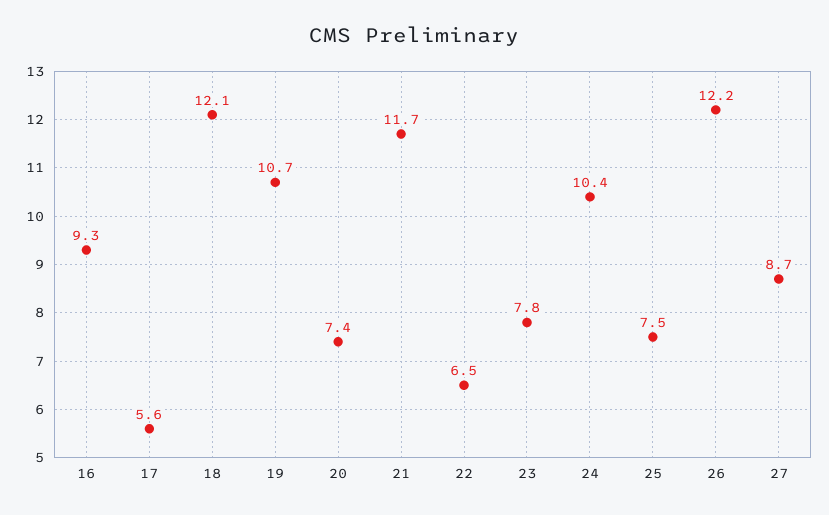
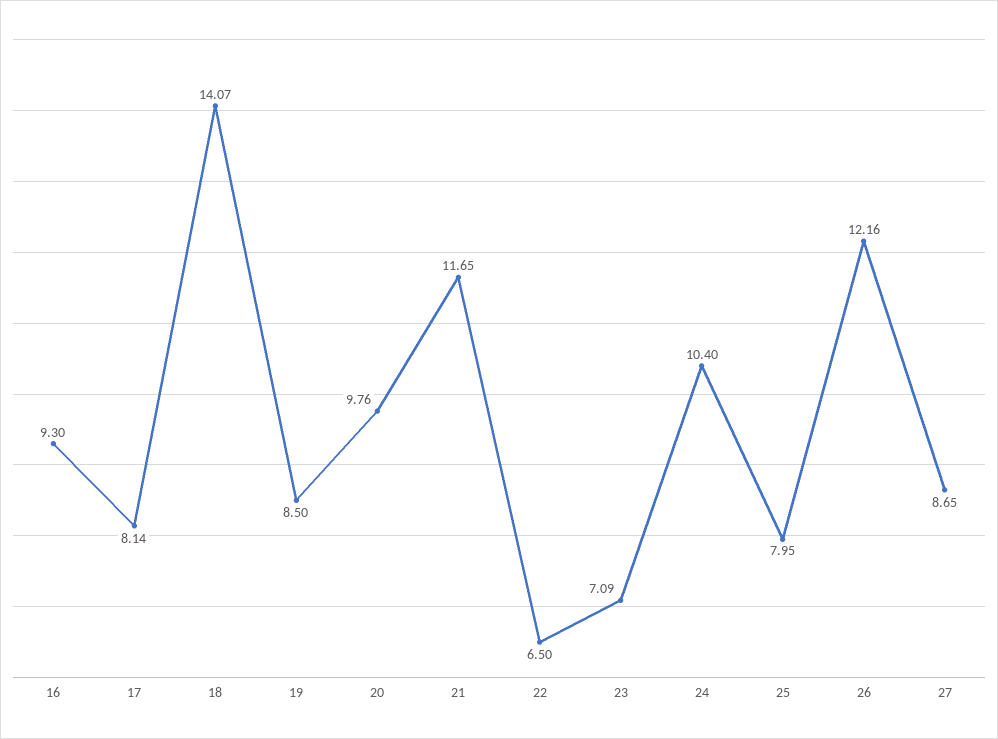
  {
    "16": 9.3,
-   "17": 5.6,
+   "17": 8.14,
-   "18": 12.1,
+   "18": 14.07,
-   "19": 10.7,
+   "19": 8.5,
-   "20": 7.4,
+   "20": 9.76,
    "21": 11.65,
    "22": 6.5,
-   "23": 7.8,
+   "23": 7.09,
    "24": 10.4,
-   "25": 7.5,
+   "25": 7.95,
    "26": 12.16,
    "27": 8.65
  }

